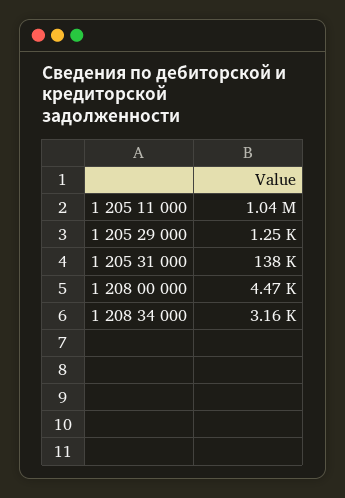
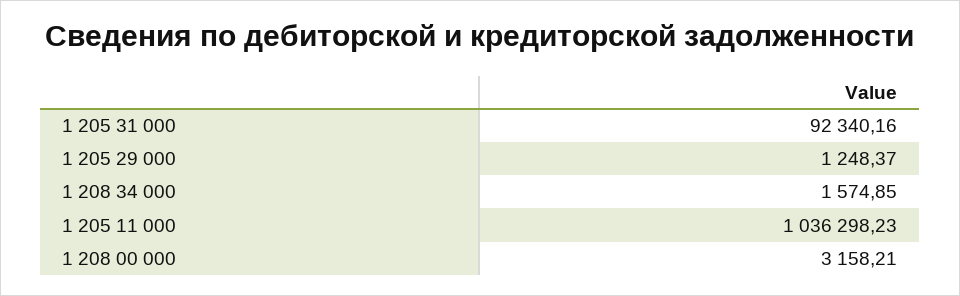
  {
    "1 205 11 000": 1036298.23,
    "1 205 29 000": 1248.37,
-   "1 205 31 000": 138000,
+   "1 205 31 000": 92340.16,
-   "1 208 00 000": 4470,
+   "1 208 00 000": 3158.21,
-   "1 208 34 000": 3160
+   "1 208 34 000": 1574.85
  }

